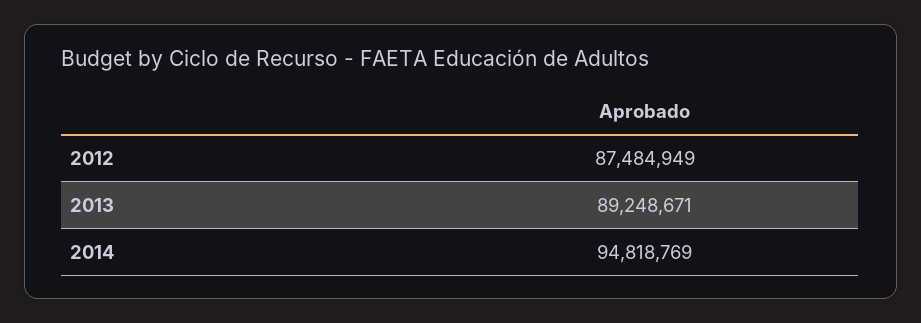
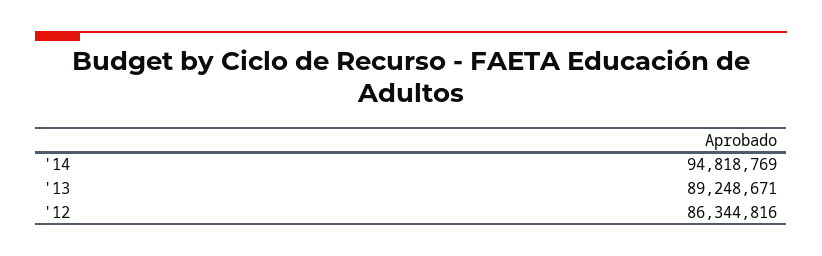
  {
-   "2012": 87484949,
+   "2012": 86344816,
    "2013": 89248671,
    "2014": 94818769
  }

